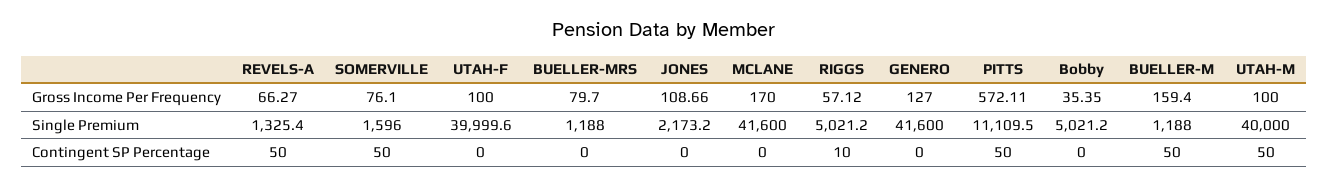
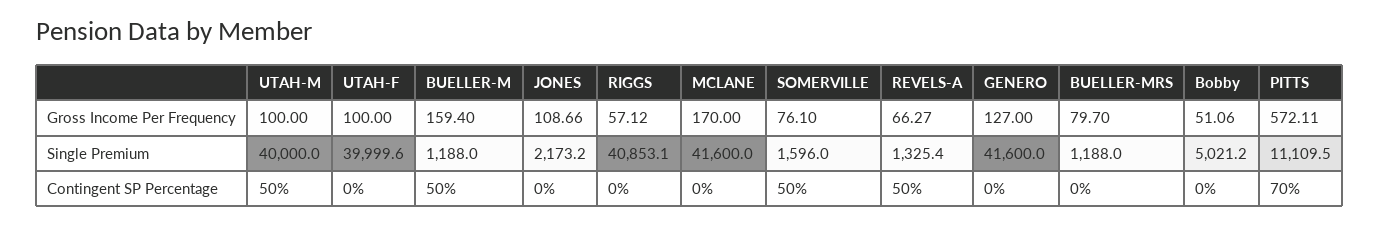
  {
    "REVELS-A": {
      "Gross Income Per Frequency": 66.27,
      "Single Premium": 1325.4,
      "Contingent SP Percentage": 50
    },
    "SOMERVILLE": {
      "Gross Income Per Frequency": 76.1,
      "Single Premium": 1596,
      "Contingent SP Percentage": 50
    },
    "UTAH-F": {
      "Gross Income Per Frequency": 100,
      "Single Premium": 39999.6,
      "Contingent SP Percentage": 0
    },
    "BUELLER-MRS": {
      "Gross Income Per Frequency": 79.7,
      "Single Premium": 1188,
      "Contingent SP Percentage": 0
    },
    "JONES": {
      "Gross Income Per Frequency": 108.66,
      "Single Premium": 2173.2,
      "Contingent SP Percentage": 0
    },
    "MCLANE": {
      "Gross Income Per Frequency": 170,
      "Single Premium": 41600,
      "Contingent SP Percentage": 0
    },
    "RIGGS": {
      "Gross Income Per Frequency": 57.12,
-     "Single Premium": 5021.2,
+     "Single Premium": 40853.1,
-     "Contingent SP Percentage": 10
+     "Contingent SP Percentage": 0
    },
    "GENERO": {
      "Gross Income Per Frequency": 127,
      "Single Premium": 41600,
      "Contingent SP Percentage": 0
    },
    "PITTS": {
      "Gross Income Per Frequency": 572.11,
      "Single Premium": 11109.5,
-     "Contingent SP Percentage": 50
+     "Contingent SP Percentage": 70
    },
    "Bobby": {
-     "Gross Income Per Frequency": 35.35,
+     "Gross Income Per Frequency": 51.06,
      "Single Premium": 5021.2,
      "Contingent SP Percentage": 0
    },
    "BUELLER-M": {
      "Gross Income Per Frequency": 159.4,
      "Single Premium": 1188,
      "Contingent SP Percentage": 50
    },
    "UTAH-M": {
      "Gross Income Per Frequency": 100,
      "Single Premium": 40000,
      "Contingent SP Percentage": 50
    }
  }

